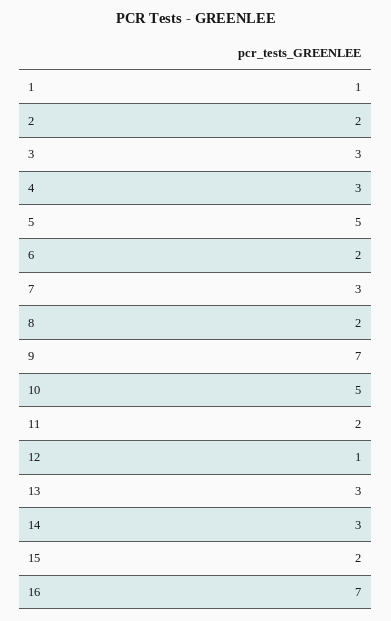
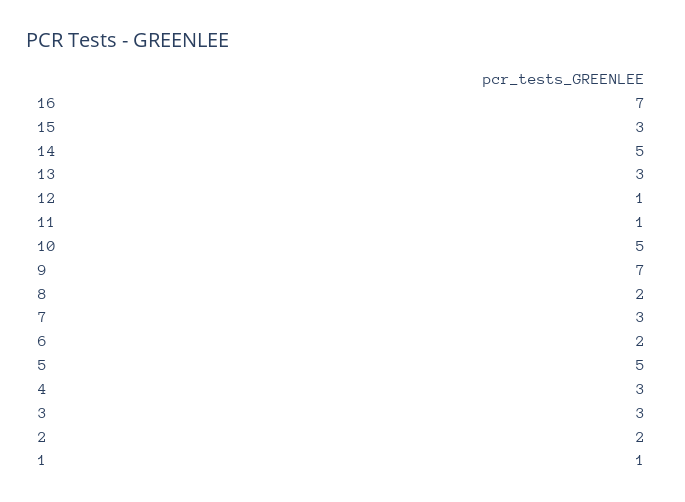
  {
    "1": 1,
    "2": 2,
    "3": 3,
    "4": 3,
    "5": 5,
    "6": 2,
    "7": 3,
    "8": 2,
    "9": 7,
    "10": 5,
-   "11": 2,
+   "11": 1,
    "12": 1,
    "13": 3,
-   "14": 3,
+   "14": 5,
-   "15": 2,
+   "15": 3,
    "16": 7
  }

